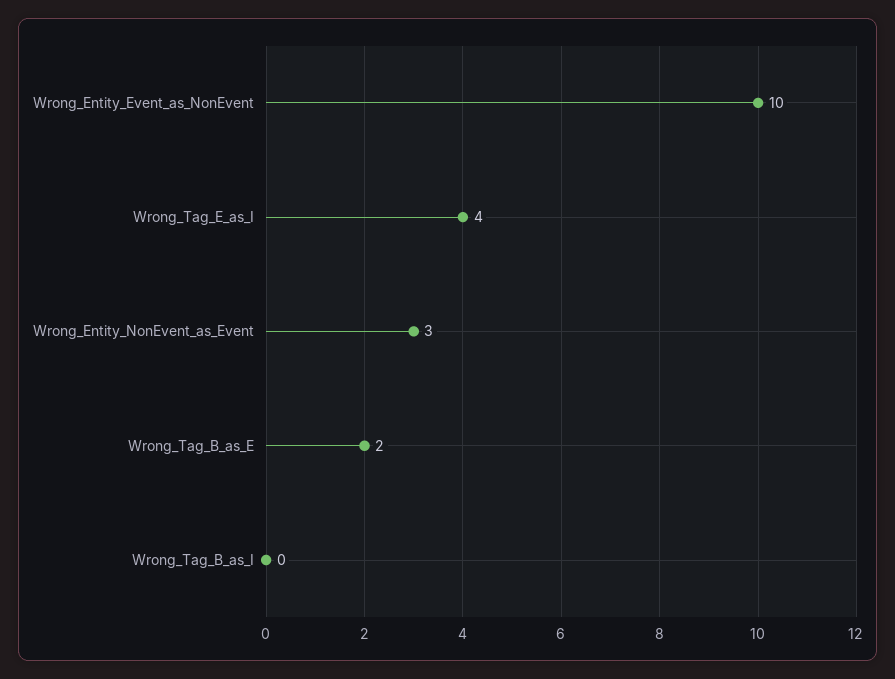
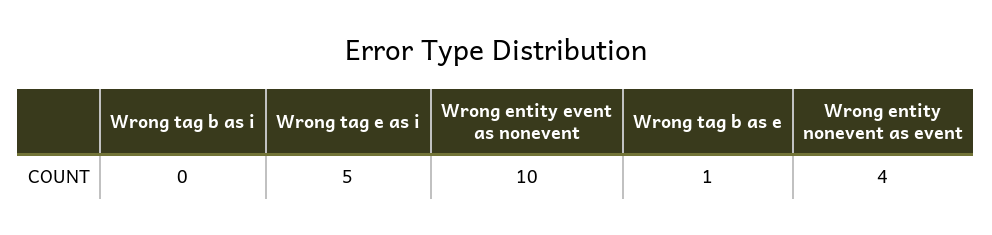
  {
    "Wrong_Entity_Event_as_NonEvent": 10,
-   "Wrong_Tag_E_as_I": 4,
+   "Wrong_Tag_E_as_I": 5,
-   "Wrong_Entity_NonEvent_as_Event": 3,
+   "Wrong_Entity_NonEvent_as_Event": 4,
-   "Wrong_Tag_B_as_E": 2,
+   "Wrong_Tag_B_as_E": 1,
    "Wrong_Tag_B_as_I": 0
  }

